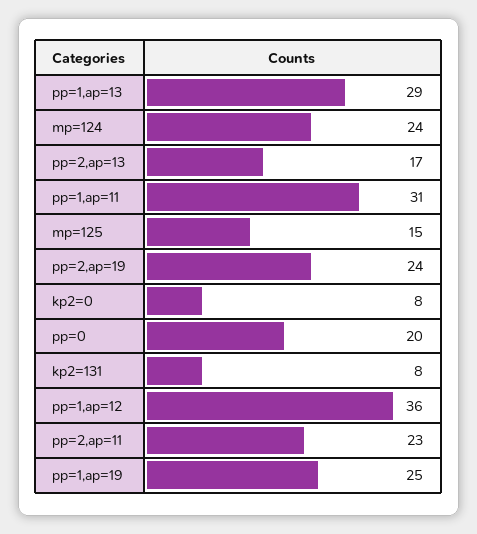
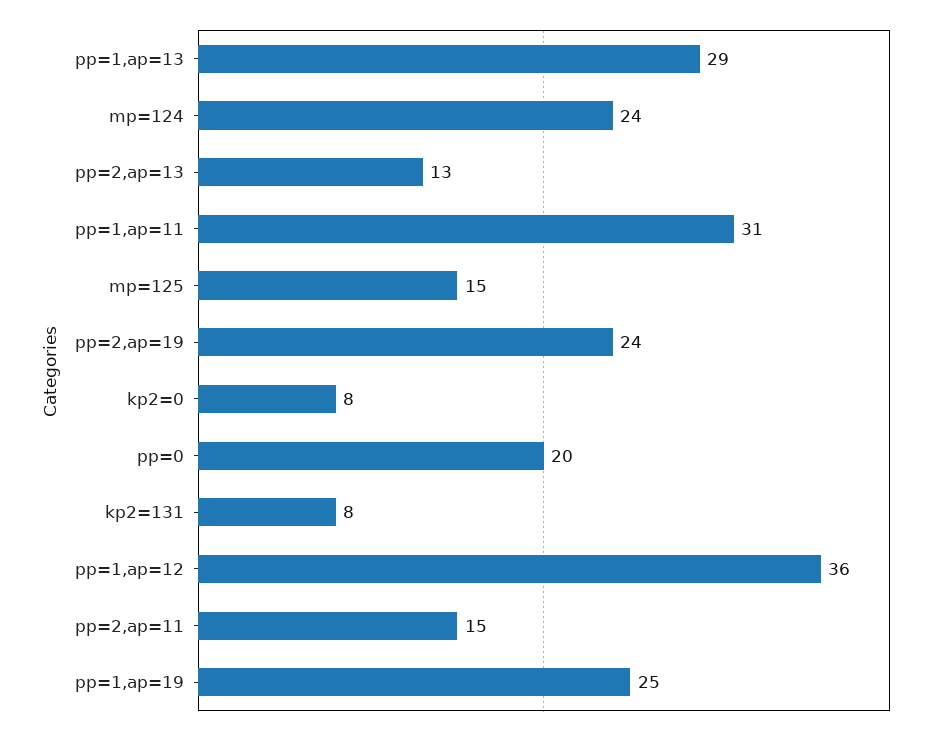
  {
    "pp=1,ap=13": 29,
    "mp=124": 24,
-   "pp=2,ap=13": 17,
+   "pp=2,ap=13": 13,
    "pp=1,ap=11": 31,
    "mp=125": 15,
    "pp=2,ap=19": 24,
    "kp2=0": 8,
    "pp=0": 20,
    "kp2=131": 8,
    "pp=1,ap=12": 36,
-   "pp=2,ap=11": 23,
+   "pp=2,ap=11": 15,
    "pp=1,ap=19": 25
  }

